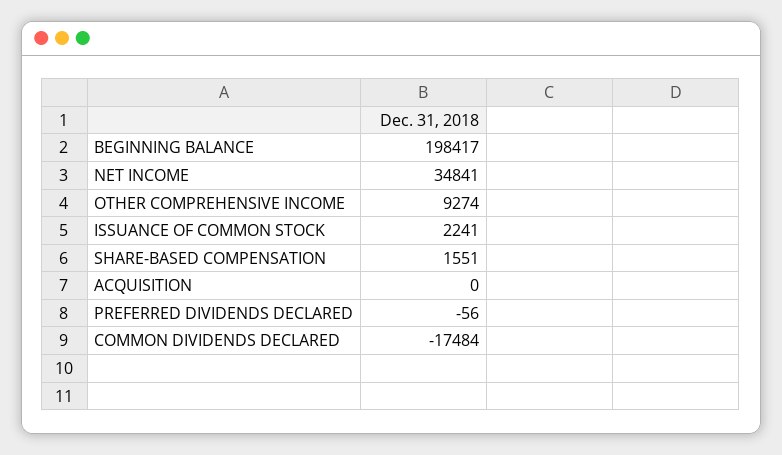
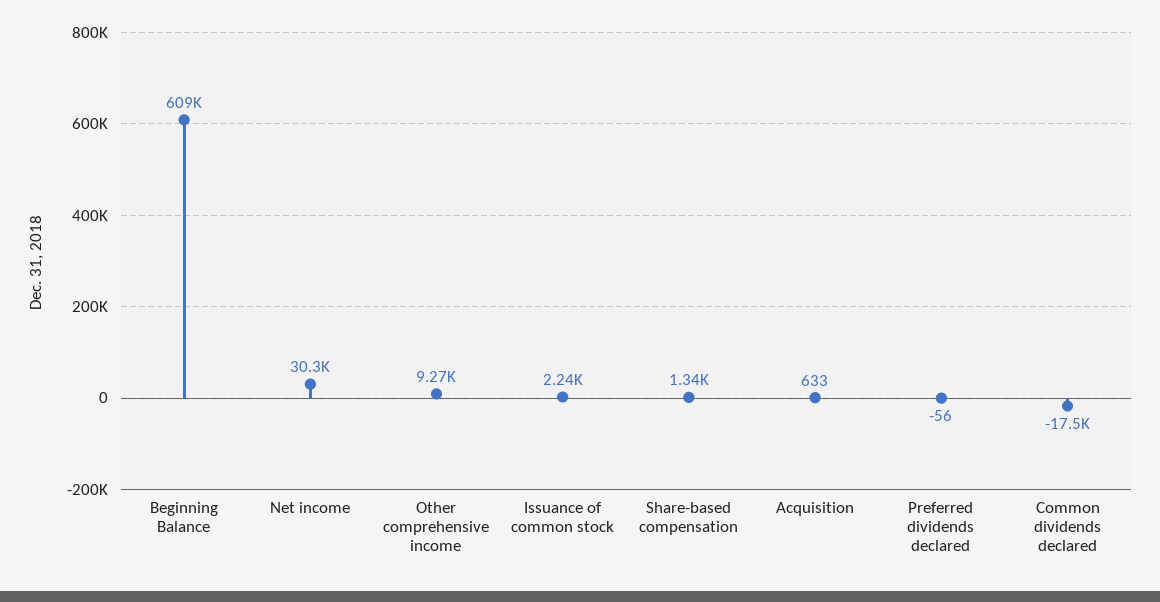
  {
-   "BEGINNING BALANCE": 198417,
+   "BEGINNING BALANCE": 609000,
-   "NET INCOME": 34841,
+   "NET INCOME": 30300,
    "OTHER COMPREHENSIVE INCOME": 9274,
    "ISSUANCE OF COMMON STOCK": 2241,
-   "SHARE-BASED COMPENSATION": 1551,
+   "SHARE-BASED COMPENSATION": 1340,
-   "ACQUISITION": 0,
+   "ACQUISITION": 633,
    "PREFERRED DIVIDENDS DECLARED": -56,
    "COMMON DIVIDENDS DECLARED": -17484
  }

